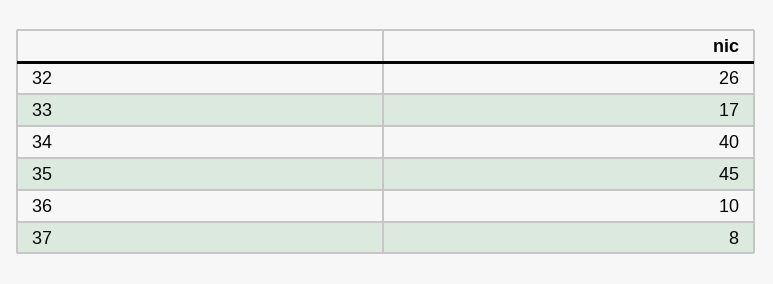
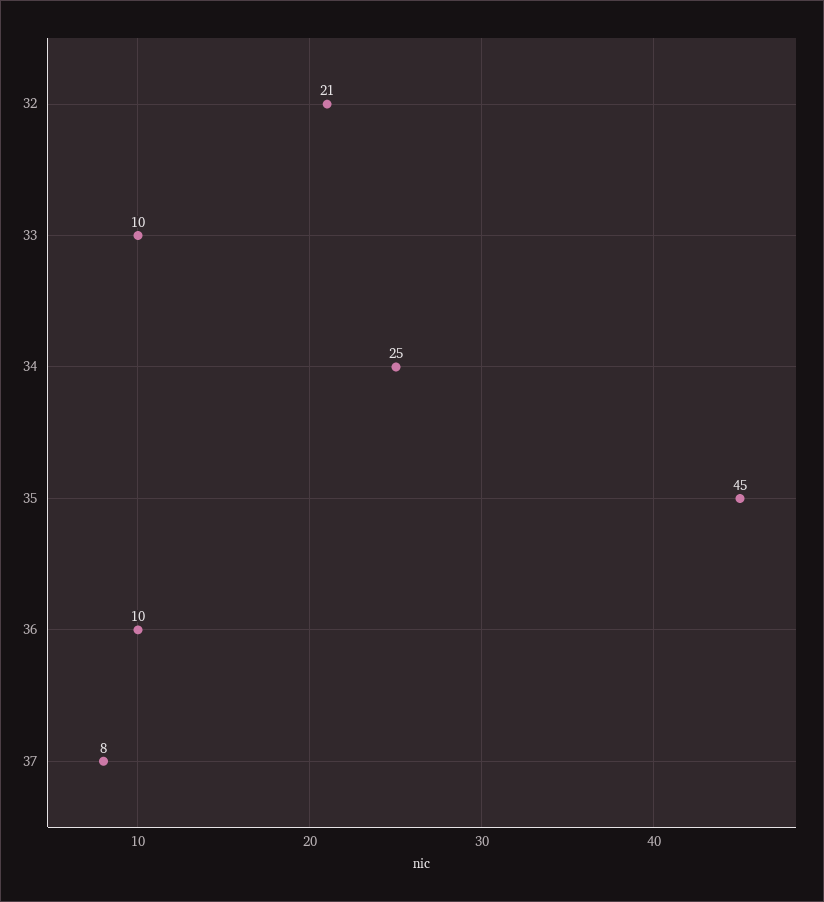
  {
-   "32": 26,
+   "32": 21,
-   "33": 17,
+   "33": 10,
-   "34": 40,
+   "34": 25,
    "35": 45,
    "36": 10,
    "37": 8
  }

